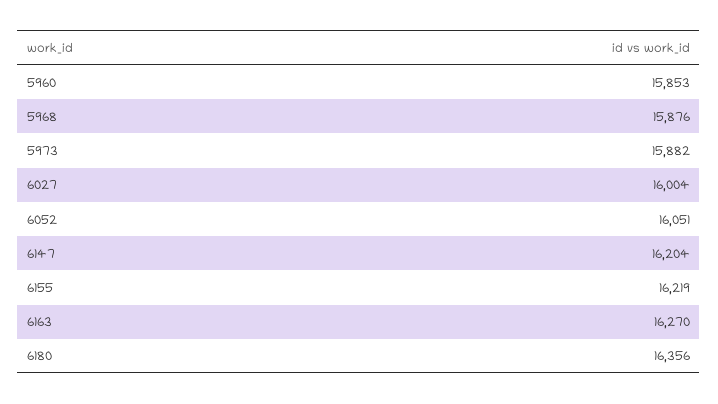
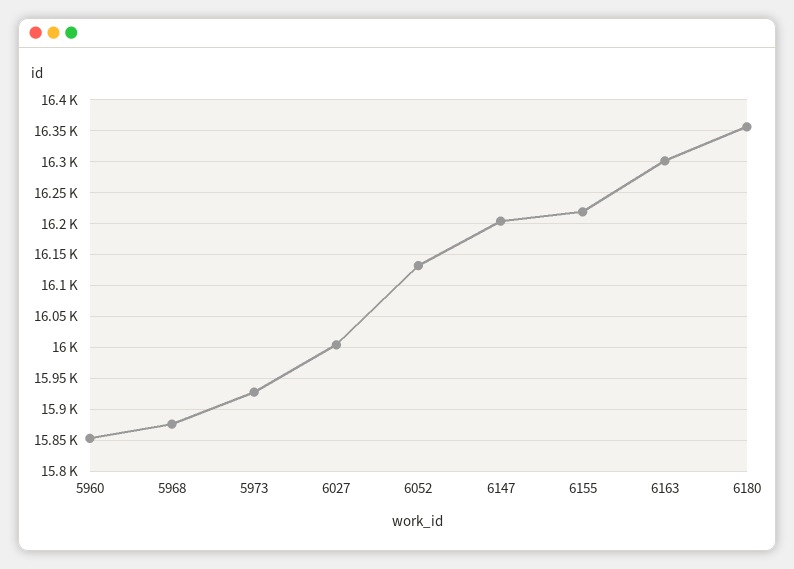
  {
    "5960": 15853,
    "5968": 15876,
-   "5973": 15882,
+   "5973": 15930,
    "6027": 16004,
-   "6052": 16051,
+   "6052": 16130,
    "6147": 16204,
    "6155": 16219,
-   "6163": 16270,
+   "6163": 16300,
    "6180": 16356
  }

